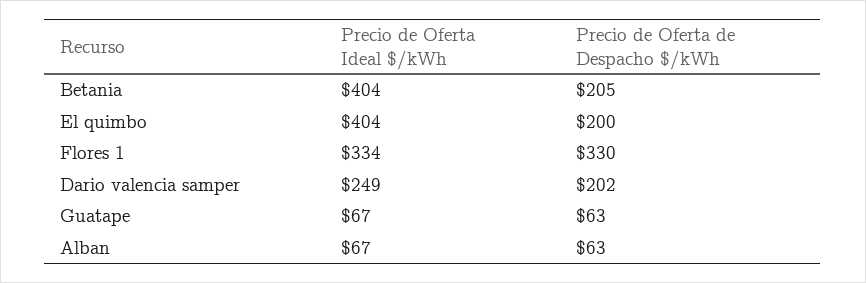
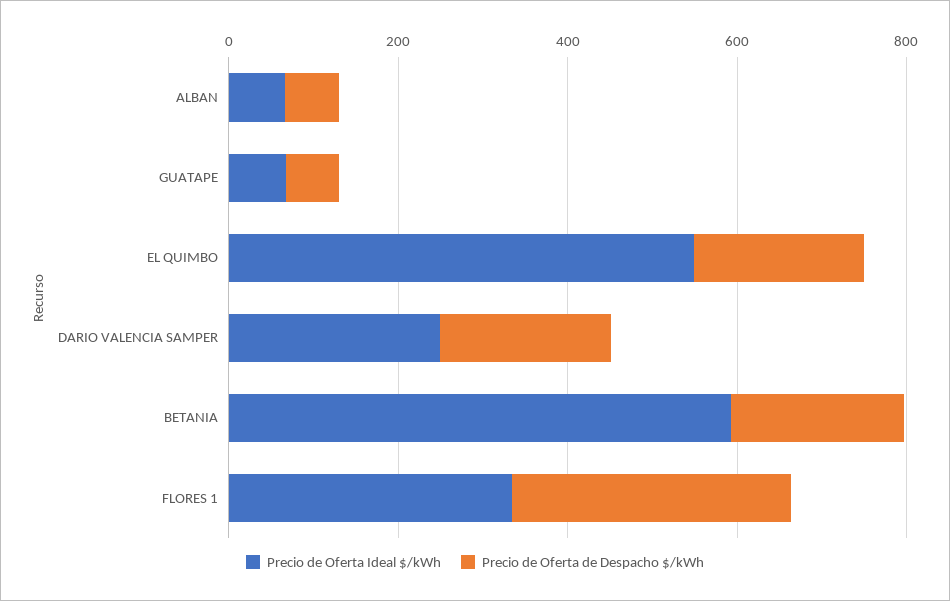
  {
    "Precio de Oferta Ideal $/kWh": {
-     "Betania": 404,
+     "Betania": 600,
-     "El quimbo": 404,
+     "El quimbo": 550,
      "Flores 1": 334,
      "Dario valencia samper": 249,
      "Guatape": 67,
      "Alban": 67
    },
    "Precio de Oferta de Despacho $/kWh": {
      "Betania": 205,
      "El quimbo": 200,
      "Flores 1": 330,
      "Dario valencia samper": 202,
      "Guatape": 63,
      "Alban": 63
    }
  }

